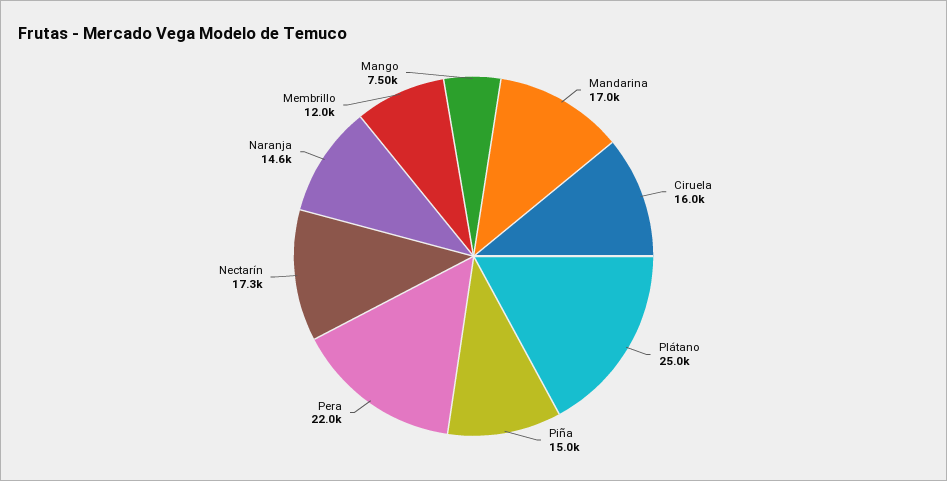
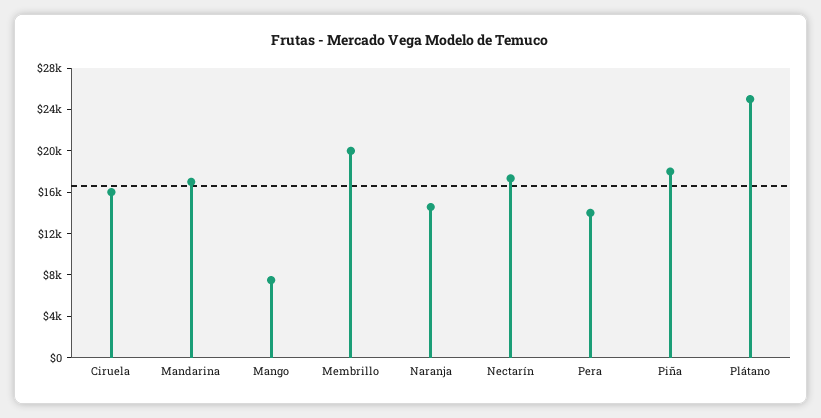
  {
    "Mandarina": 17000,
    "Ciruela": 16000,
    "Plátano": 25000,
-   "Piña": 15000,
+   "Piña": 18000,
-   "Pera": 22000,
+   "Pera": 14000,
    "Nectarín": 17300,
    "Naranja": 14600,
-   "Membrillo": 12000,
+   "Membrillo": 20000,
    "Mango": 7500
  }

